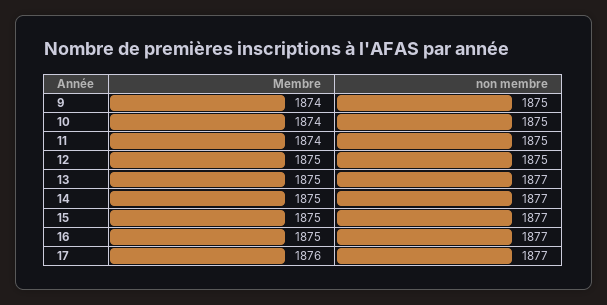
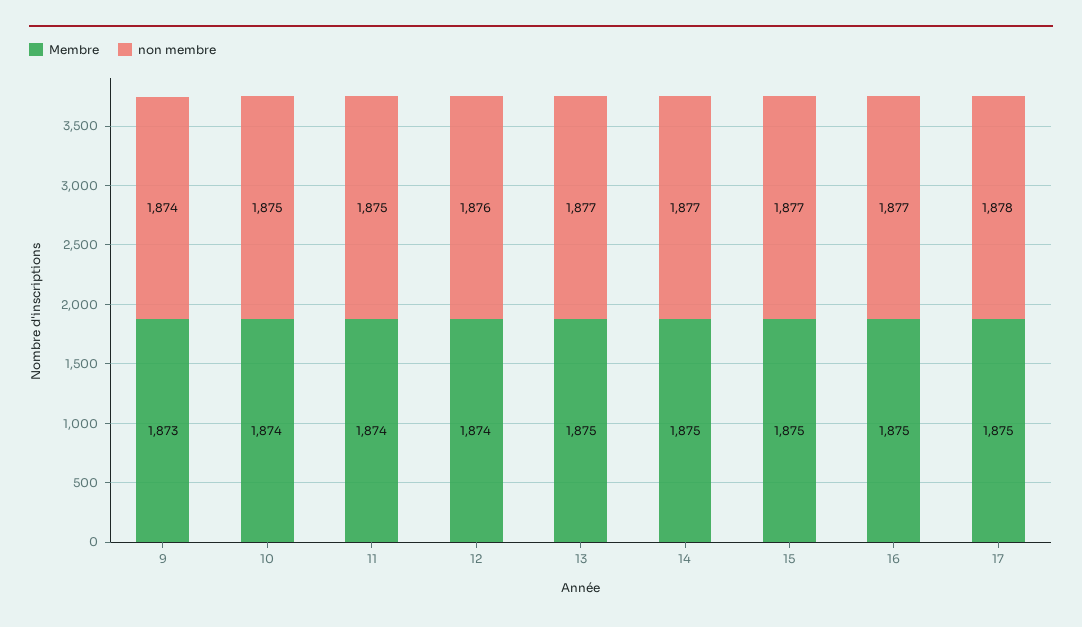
  {
    "Membre": {
-     "9": 1874,
+     "9": 1873,
      "10": 1874,
      "11": 1874,
-     "12": 1875,
+     "12": 1874,
      "13": 1875,
      "14": 1875,
      "15": 1875,
      "16": 1875,
-     "17": 1876
+     "17": 1875
    },
    "non membre": {
-     "9": 1875,
+     "9": 1874,
      "10": 1875,
      "11": 1875,
-     "12": 1875,
+     "12": 1876,
      "13": 1877,
      "14": 1877,
      "15": 1877,
      "16": 1877,
-     "17": 1877
+     "17": 1878
    }
  }

